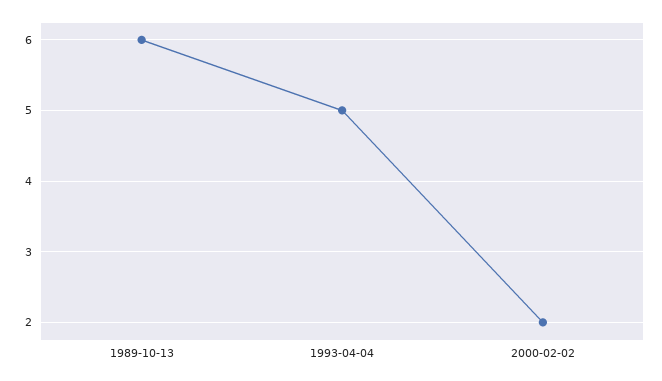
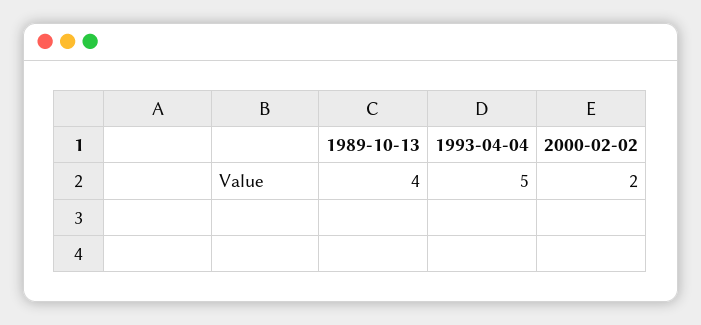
  {
-   "1989-10-13": 6,
+   "1989-10-13": 4,
    "1993-04-04": 5,
    "2000-02-02": 2
  }

